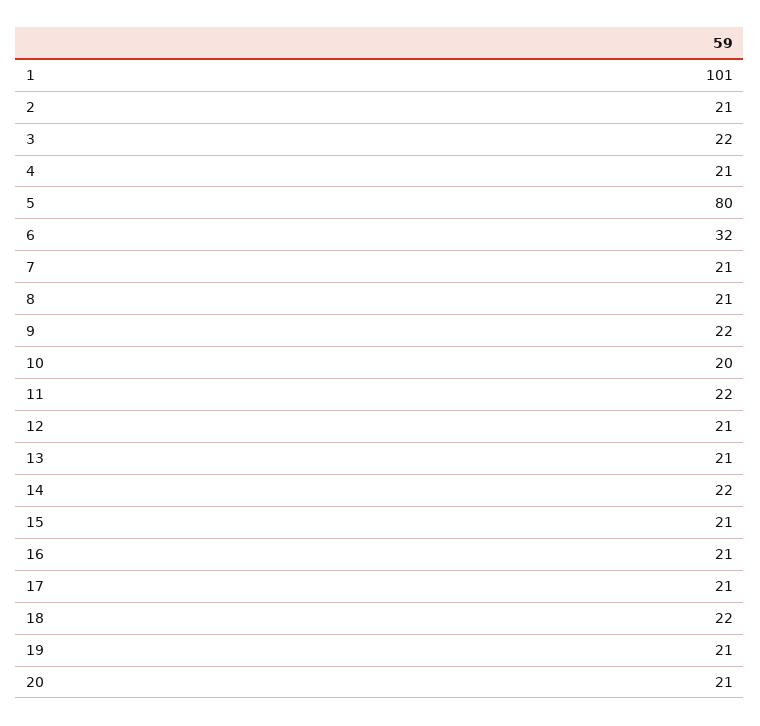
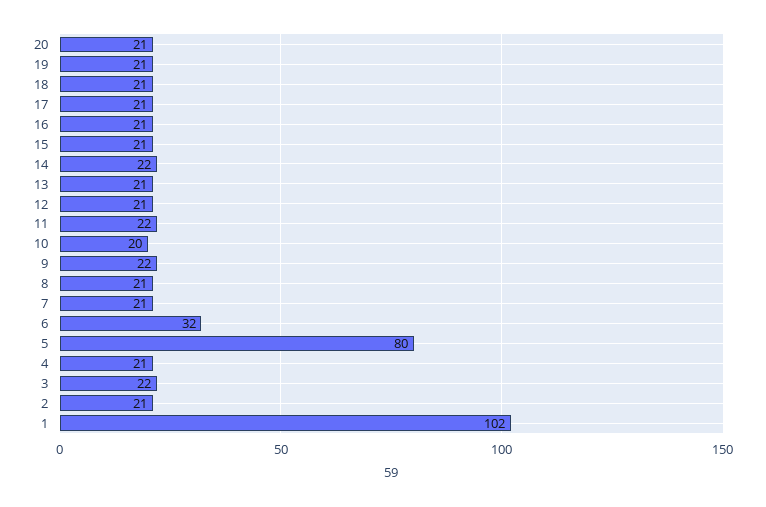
  {
-   "1": 101,
+   "1": 102,
    "2": 21,
    "3": 22,
    "4": 21,
    "5": 80,
    "6": 32,
    "7": 21,
    "8": 21,
    "9": 22,
    "10": 20,
    "11": 22,
    "12": 21,
    "13": 21,
    "14": 22,
    "15": 21,
    "16": 21,
    "17": 21,
-   "18": 22,
+   "18": 21,
    "19": 21,
    "20": 21
  }

